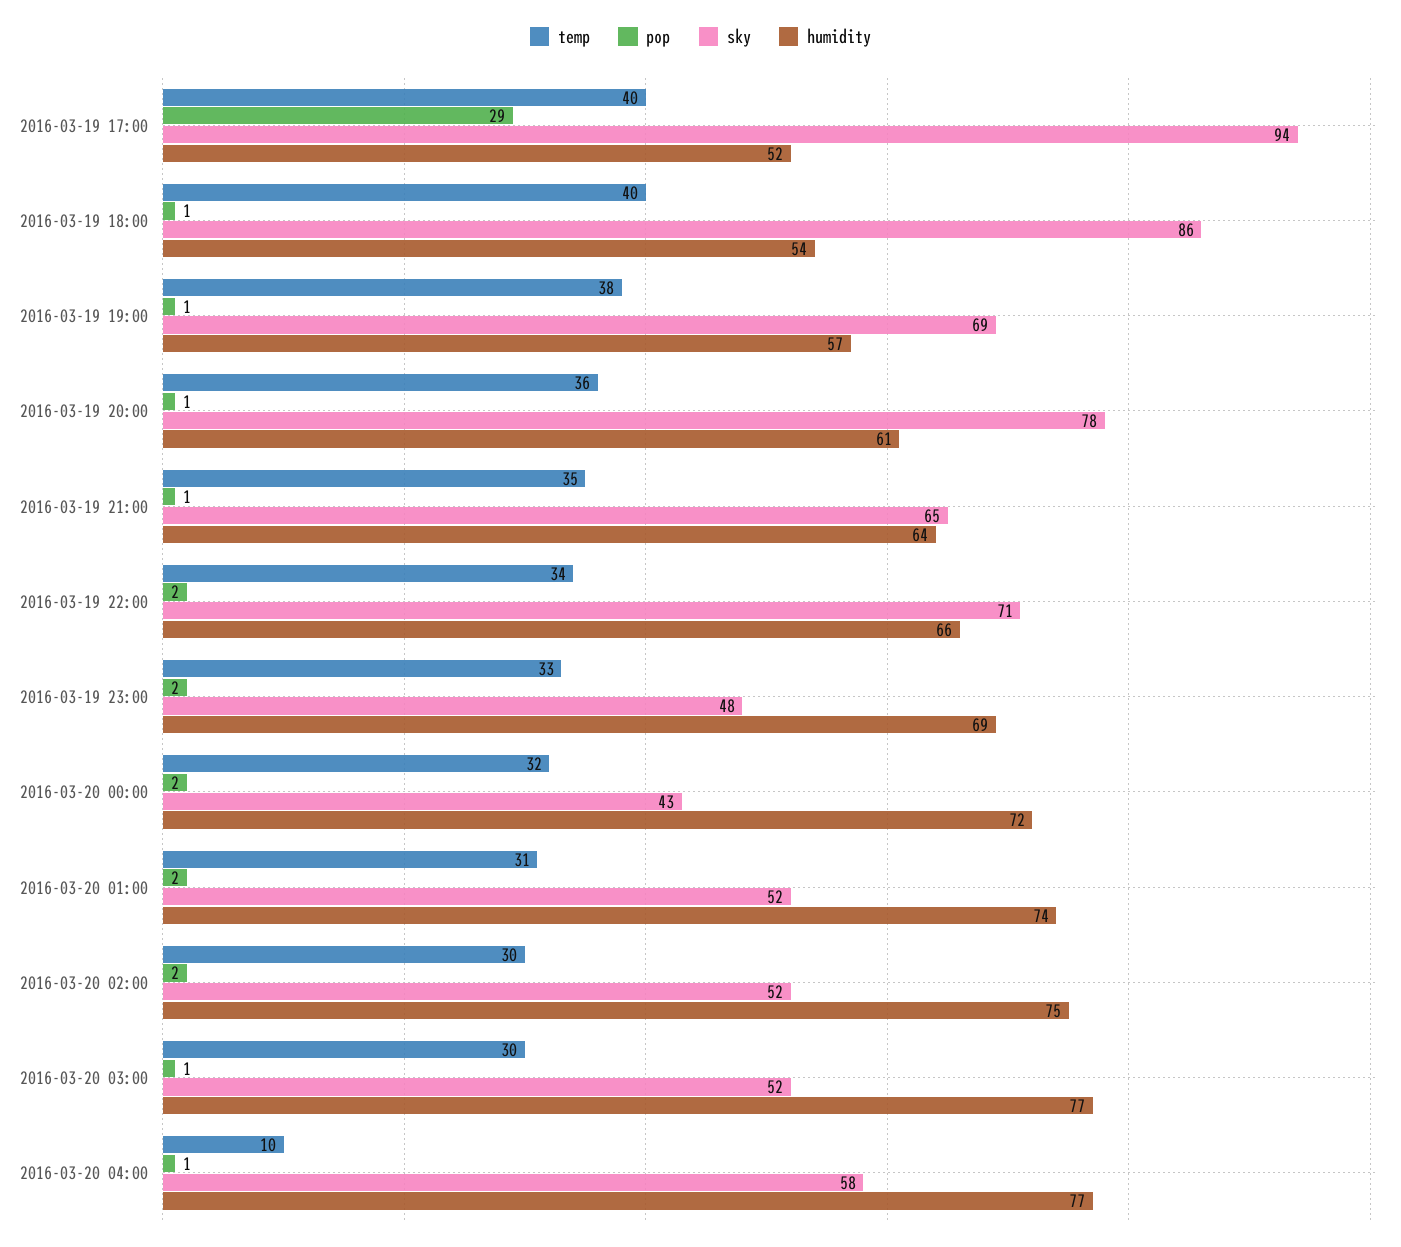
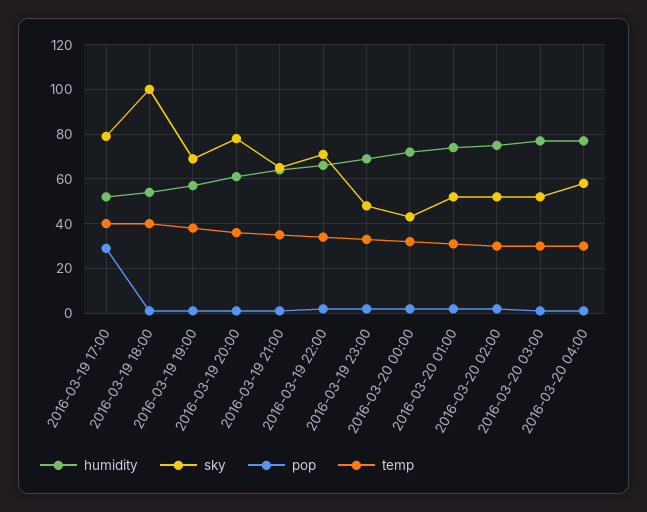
  {
    "temp": {
      "2016-03-19 17:00": 40,
      "2016-03-19 18:00": 40,
      "2016-03-19 19:00": 38,
      "2016-03-19 20:00": 36,
      "2016-03-19 21:00": 35,
      "2016-03-19 22:00": 34,
      "2016-03-19 23:00": 33,
      "2016-03-20 00:00": 32,
      "2016-03-20 01:00": 31,
      "2016-03-20 02:00": 30,
      "2016-03-20 03:00": 30,
-     "2016-03-20 04:00": 10
+     "2016-03-20 04:00": 30
    },
    "pop": {
      "2016-03-19 17:00": 29,
      "2016-03-19 18:00": 1,
      "2016-03-19 19:00": 1,
      "2016-03-19 20:00": 1,
      "2016-03-19 21:00": 1,
      "2016-03-19 22:00": 2,
      "2016-03-19 23:00": 2,
      "2016-03-20 00:00": 2,
      "2016-03-20 01:00": 2,
      "2016-03-20 02:00": 2,
      "2016-03-20 03:00": 1,
      "2016-03-20 04:00": 1
    },
    "sky": {
-     "2016-03-19 17:00": 94,
+     "2016-03-19 17:00": 80,
-     "2016-03-19 18:00": 86,
+     "2016-03-19 18:00": 100,
      "2016-03-19 19:00": 69,
      "2016-03-19 20:00": 78,
      "2016-03-19 21:00": 65,
      "2016-03-19 22:00": 71,
      "2016-03-19 23:00": 48,
      "2016-03-20 00:00": 43,
      "2016-03-20 01:00": 52,
      "2016-03-20 02:00": 52,
      "2016-03-20 03:00": 52,
      "2016-03-20 04:00": 58
    },
    "humidity": {
      "2016-03-19 17:00": 52,
      "2016-03-19 18:00": 54,
      "2016-03-19 19:00": 57,
      "2016-03-19 20:00": 61,
      "2016-03-19 21:00": 64,
      "2016-03-19 22:00": 66,
      "2016-03-19 23:00": 69,
      "2016-03-20 00:00": 72,
      "2016-03-20 01:00": 74,
      "2016-03-20 02:00": 75,
      "2016-03-20 03:00": 77,
      "2016-03-20 04:00": 77
    }
  }

